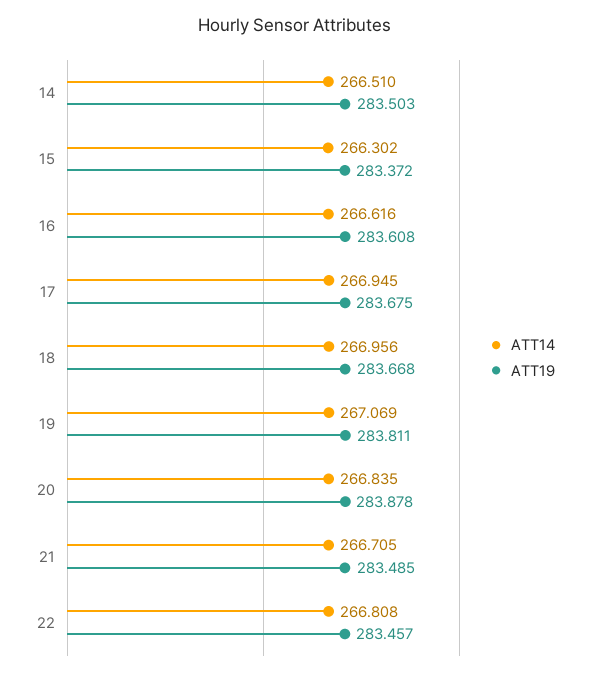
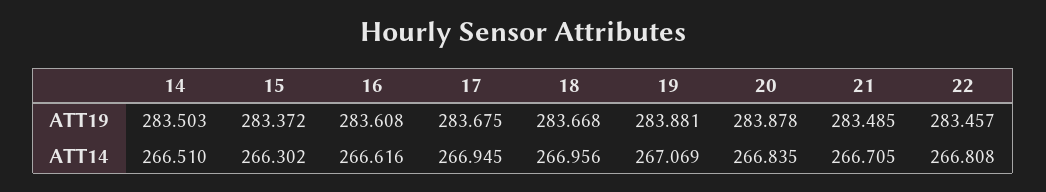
  {
    "ATT14": {
      "14": 266.51,
      "15": 266.302,
      "16": 266.616,
      "17": 266.945,
      "18": 266.956,
      "19": 267.069,
      "20": 266.835,
      "21": 266.705,
      "22": 266.808
    },
    "ATT19": {
      "14": 283.503,
      "15": 283.372,
      "16": 283.608,
      "17": 283.675,
      "18": 283.668,
-     "19": 283.811,
+     "19": 283.881,
      "20": 283.878,
      "21": 283.485,
      "22": 283.457
    }
  }

